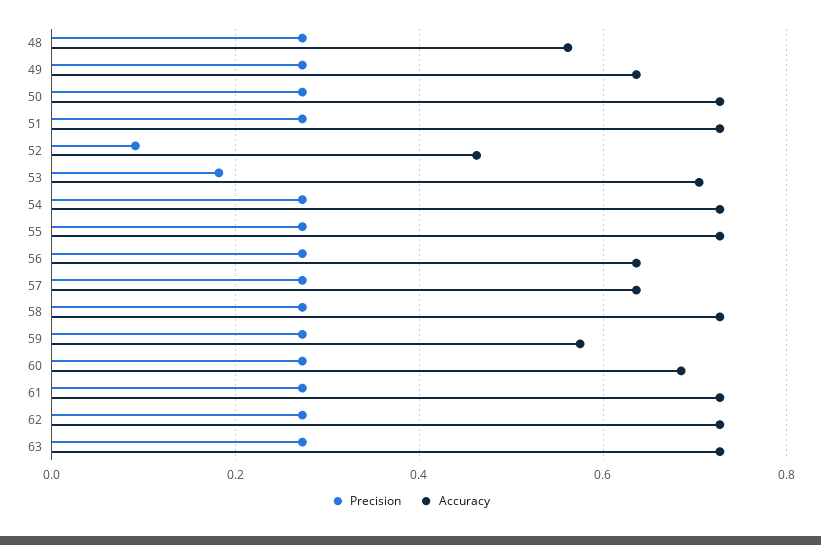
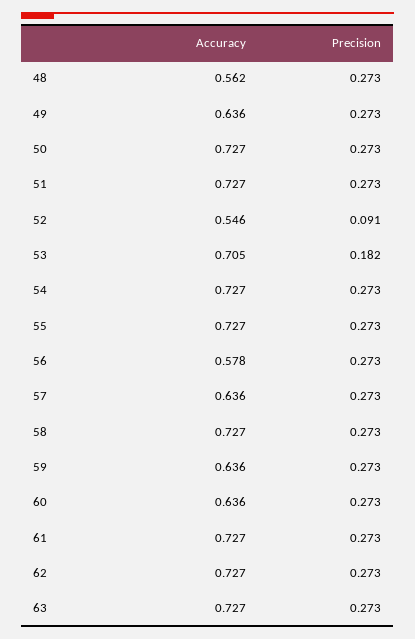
  {
    "Precision": {
      "48": 0.273,
      "49": 0.273,
      "50": 0.273,
      "51": 0.273,
      "52": 0.091,
      "53": 0.182,
      "54": 0.273,
      "55": 0.273,
      "56": 0.273,
      "57": 0.273,
      "58": 0.273,
      "59": 0.273,
      "60": 0.273,
      "61": 0.273,
      "62": 0.273,
      "63": 0.273
    },
    "Accuracy": {
      "48": 0.562,
      "49": 0.636,
      "50": 0.727,
      "51": 0.727,
-     "52": 0.46,
+     "52": 0.546,
      "53": 0.705,
      "54": 0.727,
      "55": 0.727,
-     "56": 0.64,
+     "56": 0.578,
      "57": 0.636,
      "58": 0.727,
-     "59": 0.58,
+     "59": 0.636,
-     "60": 0.68,
+     "60": 0.636,
      "61": 0.727,
      "62": 0.727,
      "63": 0.727
    }
  }

